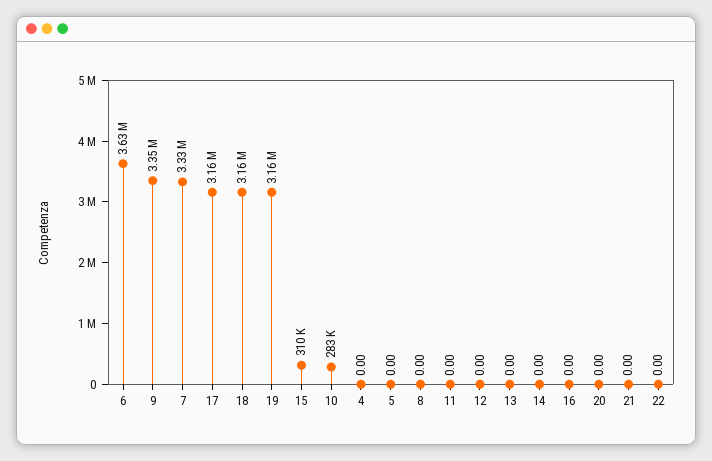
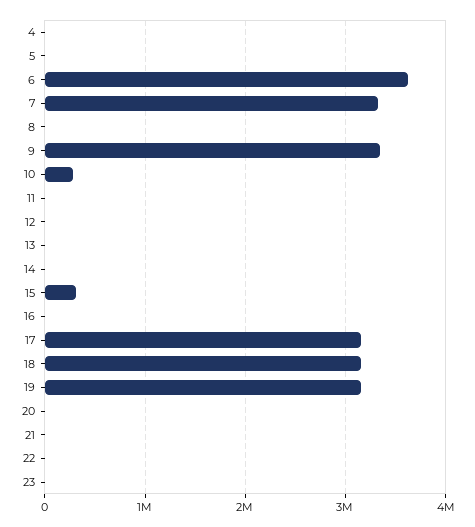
  {
    "6": 3630000,
    "9": 3350000,
    "7": 3330000,
    "17": 3160000,
    "18": 3160000,
    "19": 3160000,
    "15": 310000,
    "10": 283000,
    "4": 0,
    "5": 0,
    "8": 0,
    "11": 0,
    "12": 0,
    "13": 0,
    "14": 0,
    "16": 0,
    "20": 0,
    "21": 0,
-   "22": 0
+   "22": 0,
+   "23": 0
  }

